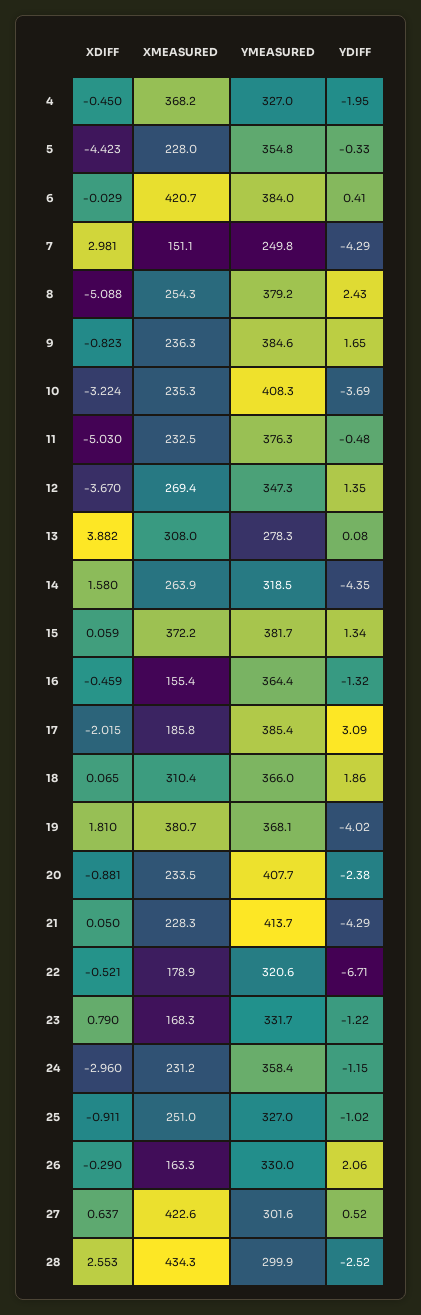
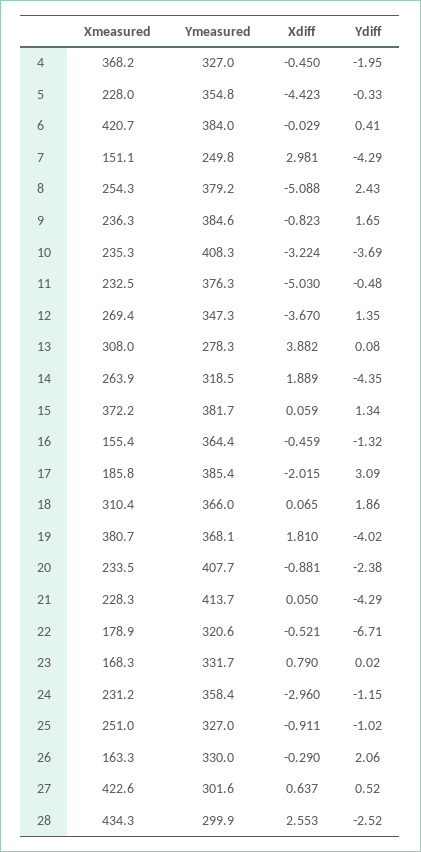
  {
    "XDIFF": {
      "4": -0.45,
      "5": -4.423,
      "6": -0.029,
      "7": 2.981,
      "8": -5.088,
      "9": -0.823,
      "10": -3.224,
      "11": -5.03,
      "12": -3.67,
      "13": 3.882,
-     "14": 1.58,
+     "14": 1.889,
      "15": 0.059,
      "16": -0.459,
      "17": -2.015,
      "18": 0.065,
      "19": 1.81,
      "20": -0.881,
      "21": 0.05,
      "22": -0.521,
      "23": 0.79,
      "24": -2.96,
      "25": -0.911,
      "26": -0.29,
      "27": 0.637,
      "28": 2.553
    },
    "XMEASURED": {
      "4": 368.2,
      "5": 228,
      "6": 420.7,
      "7": 151.1,
      "8": 254.3,
      "9": 236.3,
      "10": 235.3,
      "11": 232.5,
      "12": 269.4,
      "13": 308,
      "14": 263.9,
      "15": 372.2,
      "16": 155.4,
      "17": 185.8,
      "18": 310.4,
      "19": 380.7,
      "20": 233.5,
      "21": 228.3,
      "22": 178.9,
      "23": 168.3,
      "24": 231.2,
      "25": 251,
      "26": 163.3,
      "27": 422.6,
      "28": 434.3
    },
    "YMEASURED": {
      "4": 327,
      "5": 354.8,
      "6": 384,
      "7": 249.8,
      "8": 379.2,
      "9": 384.6,
      "10": 408.3,
      "11": 376.3,
      "12": 347.3,
      "13": 278.3,
      "14": 318.5,
      "15": 381.7,
      "16": 364.4,
      "17": 385.4,
      "18": 366,
      "19": 368.1,
      "20": 407.7,
      "21": 413.7,
      "22": 320.6,
      "23": 331.7,
      "24": 358.4,
      "25": 327,
      "26": 330,
      "27": 301.6,
      "28": 299.9
    },
    "YDIFF": {
      "4": -1.95,
      "5": -0.33,
      "6": 0.41,
      "7": -4.29,
      "8": 2.43,
      "9": 1.65,
      "10": -3.69,
      "11": -0.48,
      "12": 1.35,
      "13": 0.08,
      "14": -4.35,
      "15": 1.34,
      "16": -1.32,
      "17": 3.09,
      "18": 1.86,
      "19": -4.02,
      "20": -2.38,
      "21": -4.29,
      "22": -6.71,
-     "23": -1.22,
+     "23": 0.02,
      "24": -1.15,
      "25": -1.02,
      "26": 2.06,
      "27": 0.52,
      "28": -2.52
    }
  }

